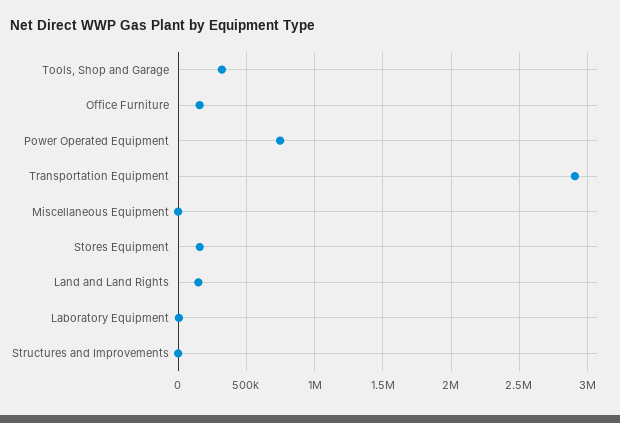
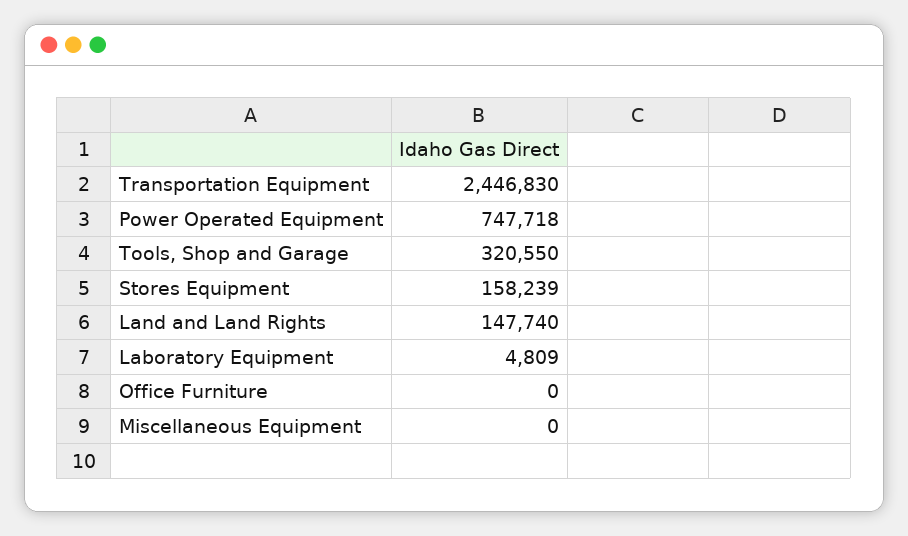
  {
    "Tools, Shop and Garage": 320550,
-   "Office Furniture": 150000,
+   "Office Furniture": 0,
    "Power Operated Equipment": 747718,
-   "Transportation Equipment": 2900000,
+   "Transportation Equipment": 2446830,
    "Miscellaneous Equipment": 0,
    "Stores Equipment": 158239,
    "Land and Land Rights": 147740,
-   "Laboratory Equipment": 4809,
+   "Laboratory Equipment": 4809
-   "Structures and Improvements": 0
  }

